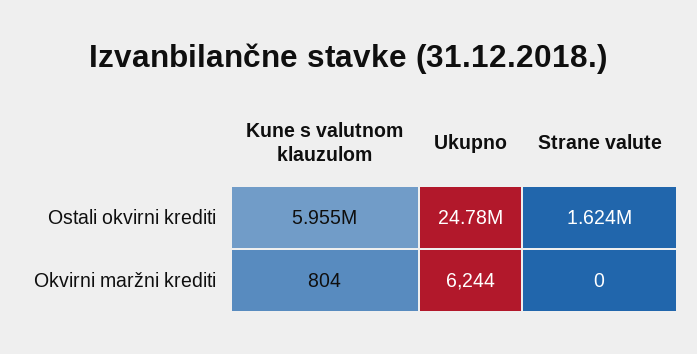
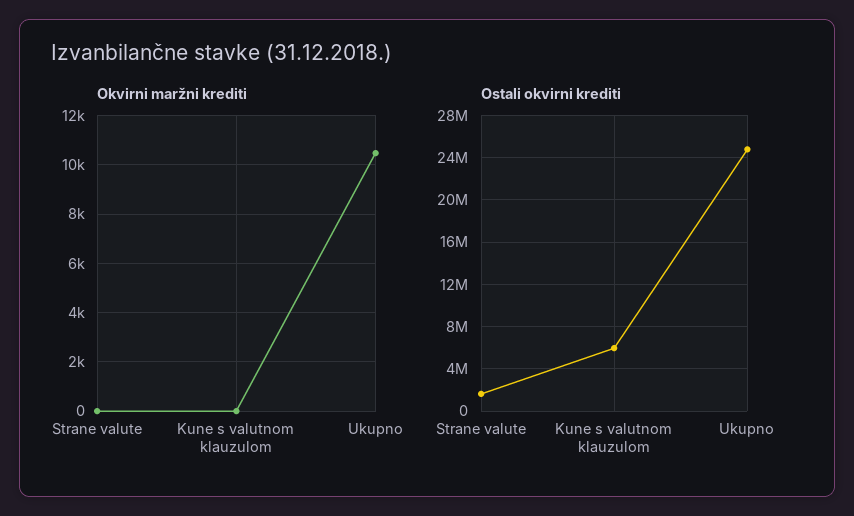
  {
    "Ostali okvirni krediti": {
      "Kune s valutnom klauzulom": 5955000,
      "Ukupno": 24780000,
      "Strane valute": 1624000
    },
    "Okvirni maržni krediti": {
-     "Kune s valutnom klauzulom": 804,
+     "Kune s valutnom klauzulom": 0,
-     "Ukupno": 6244,
+     "Ukupno": 10500,
      "Strane valute": 0
    }
  }

